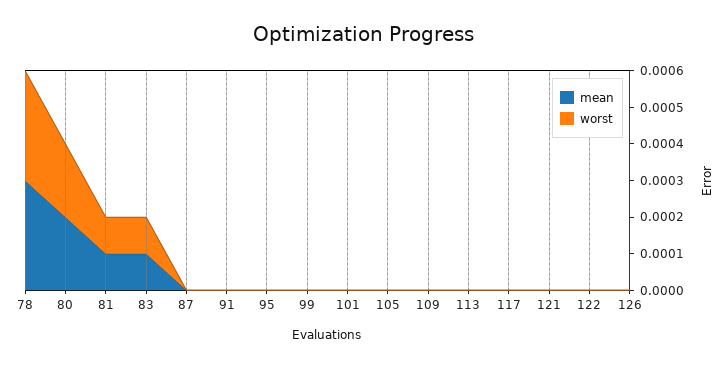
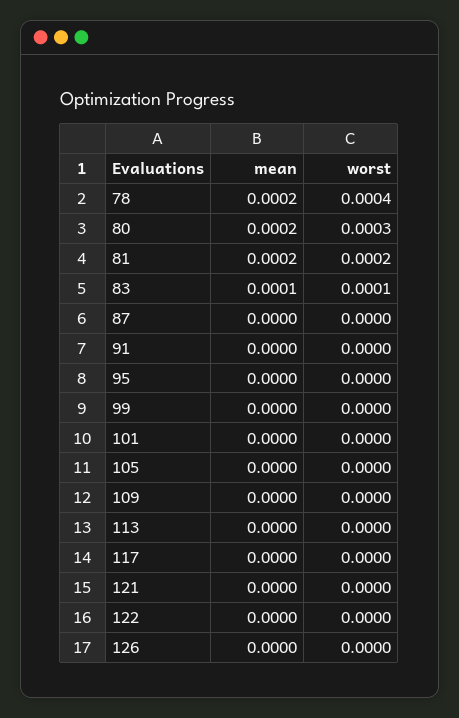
  {
    "mean": {
-     "78": 0.0003,
+     "78": 0.0002,
      "80": 0.0002,
-     "81": 0.0001,
+     "81": 0.0002,
      "83": 0.0001,
      "87": 0,
      "91": 0,
      "95": 0,
      "99": 0,
      "101": 0,
      "105": 0,
      "109": 0,
      "113": 0,
      "117": 0,
      "121": 0,
      "122": 0,
      "126": 0
    },
    "worst": {
-     "78": 0.0003,
+     "78": 0.0004,
-     "80": 0.0002,
+     "80": 0.0003,
-     "81": 0.0001,
+     "81": 0.0002,
      "83": 0.0001,
      "87": 0,
      "91": 0,
      "95": 0,
      "99": 0,
      "101": 0,
      "105": 0,
      "109": 0,
      "113": 0,
      "117": 0,
      "121": 0,
      "122": 0,
      "126": 0
    }
  }

